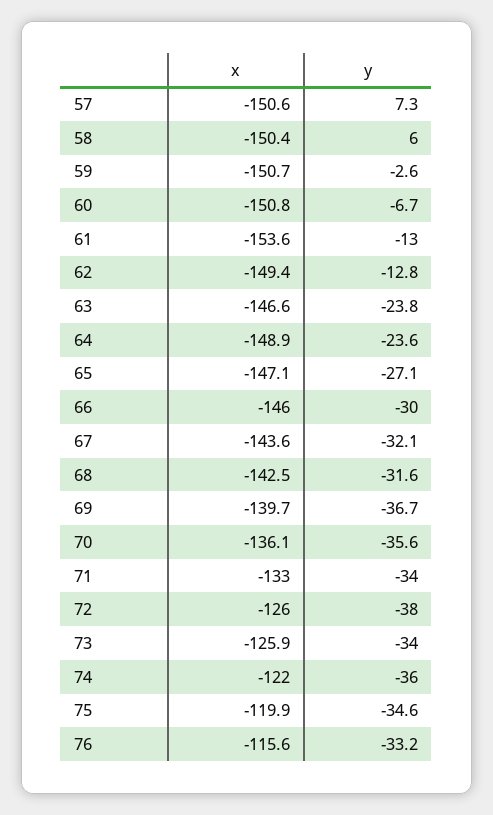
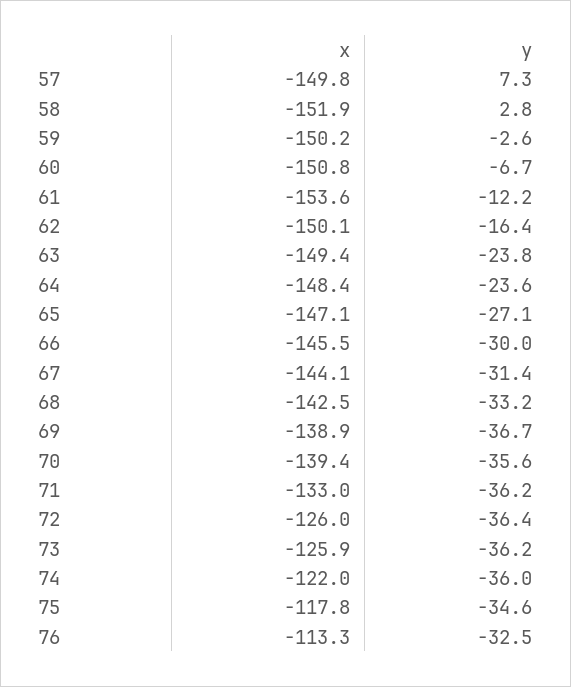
  {
    "x": {
-     "57": -150.6,
+     "57": -149.8,
-     "58": -150.4,
+     "58": -151.9,
-     "59": -150.7,
+     "59": -150.2,
      "60": -150.8,
      "61": -153.6,
-     "62": -149.4,
+     "62": -150.1,
-     "63": -146.6,
+     "63": -149.4,
-     "64": -148.9,
+     "64": -148.4,
      "65": -147.1,
-     "66": -146,
+     "66": -145.5,
-     "67": -143.6,
+     "67": -144.1,
      "68": -142.5,
-     "69": -139.7,
+     "69": -138.9,
-     "70": -136.1,
+     "70": -139.4,
      "71": -133,
      "72": -126,
      "73": -125.9,
      "74": -122,
-     "75": -119.9,
+     "75": -117.8,
-     "76": -115.6
+     "76": -113.3
    },
    "y": {
      "57": 7.3,
-     "58": 6,
+     "58": 2.8,
      "59": -2.6,
      "60": -6.7,
-     "61": -13,
+     "61": -12.2,
-     "62": -12.8,
+     "62": -16.4,
      "63": -23.8,
      "64": -23.6,
      "65": -27.1,
      "66": -30,
-     "67": -32.1,
+     "67": -31.4,
-     "68": -31.6,
+     "68": -33.2,
      "69": -36.7,
      "70": -35.6,
-     "71": -34,
+     "71": -36.2,
-     "72": -38,
+     "72": -36.4,
-     "73": -34,
+     "73": -36.2,
      "74": -36,
      "75": -34.6,
-     "76": -33.2
+     "76": -32.5
    }
  }

